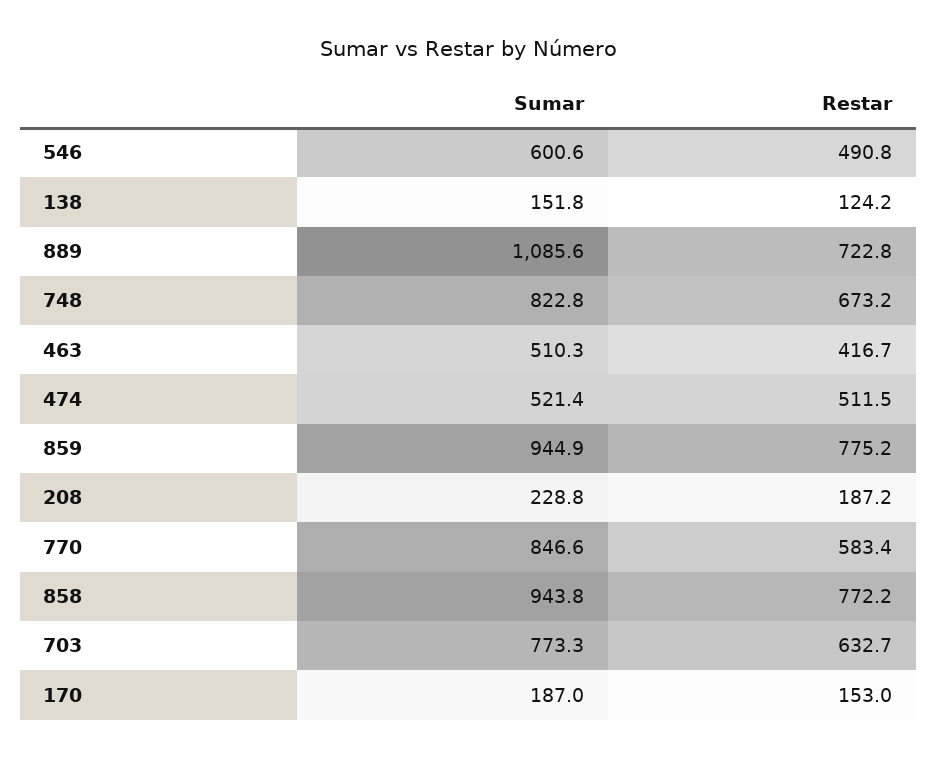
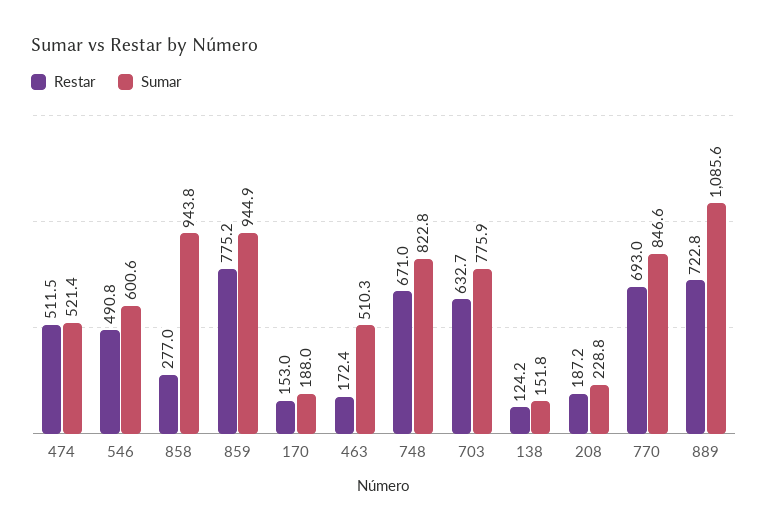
  {
    "Sumar": {
      "546": 600.6,
      "138": 151.8,
      "889": 1085.6,
      "748": 822.8,
      "463": 510.3,
      "474": 521.4,
      "859": 944.9,
      "208": 228.8,
      "770": 846.6,
      "858": 943.8,
-     "703": 773.3,
+     "703": 775.9,
-     "170": 187
+     "170": 188
    },
    "Restar": {
      "546": 490.8,
      "138": 124.2,
      "889": 722.8,
-     "748": 673.2,
+     "748": 671,
-     "463": 416.7,
+     "463": 172.4,
      "474": 511.5,
      "859": 775.2,
      "208": 187.2,
-     "770": 583.4,
+     "770": 693,
-     "858": 772.2,
+     "858": 277,
      "703": 632.7,
      "170": 153
    }
  }

